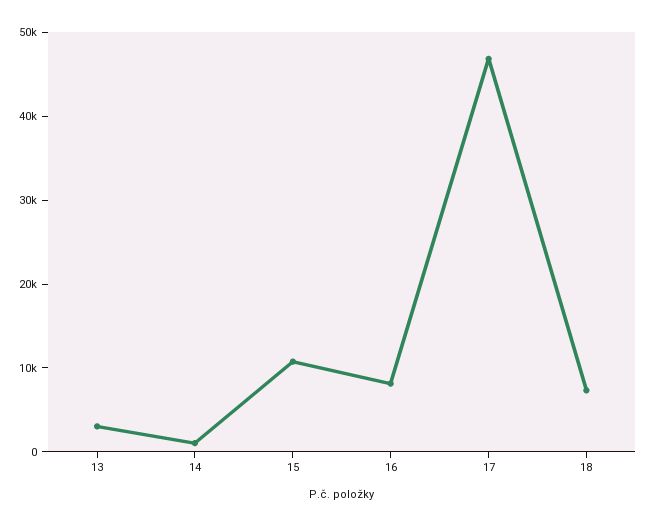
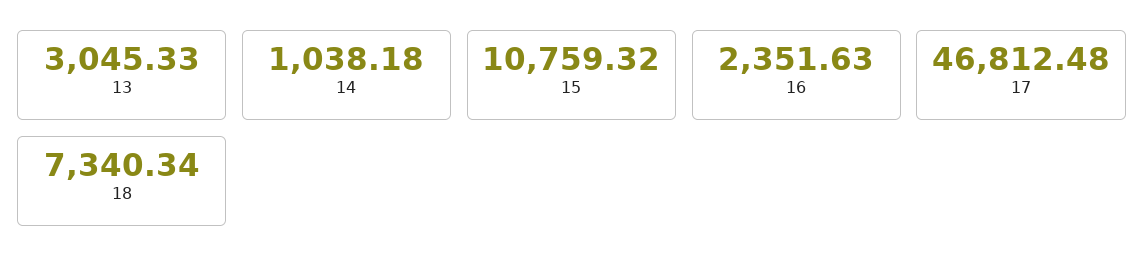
  {
    "13": 3045.33,
    "14": 1038.18,
    "15": 10759.32,
-   "16": 8000,
+   "16": 2351.63,
    "17": 46812.48,
    "18": 7340.34
  }

